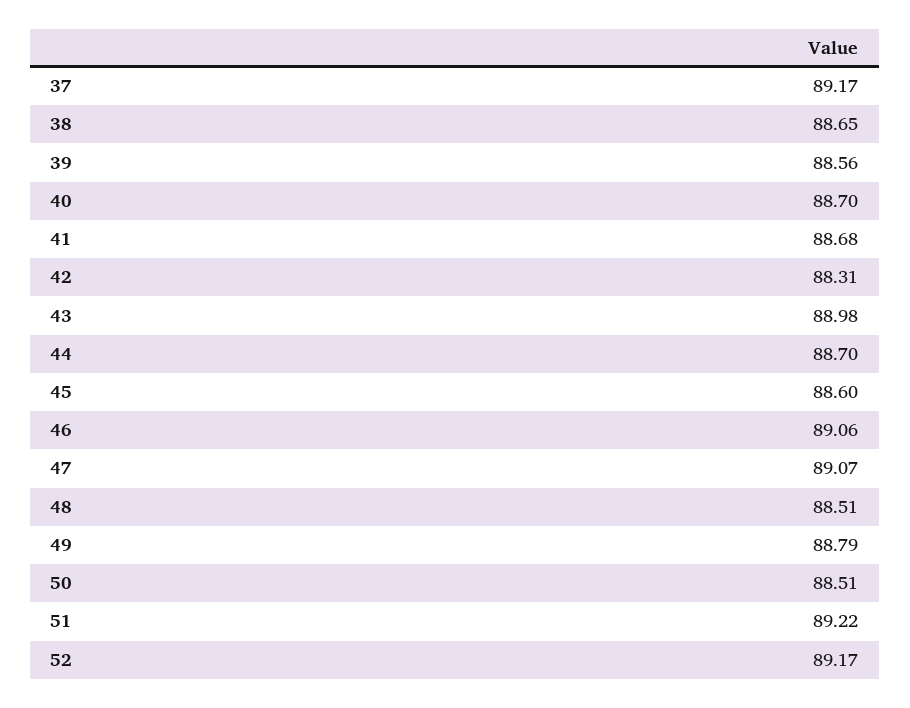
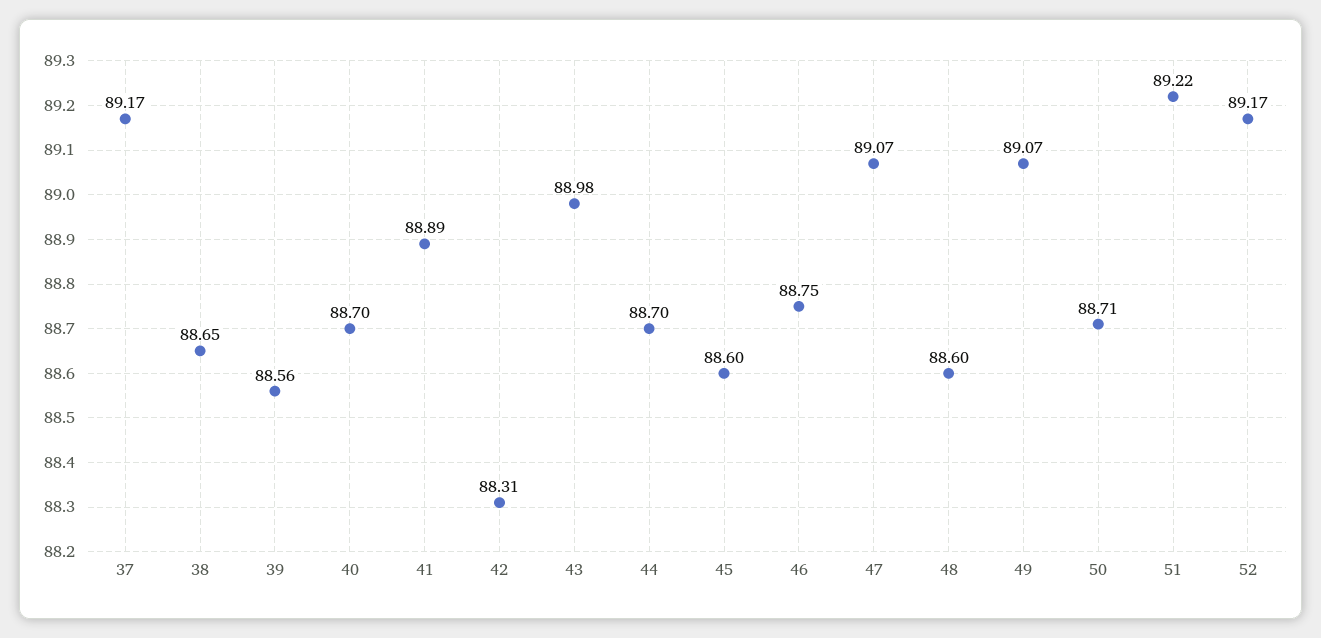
  {
    "37": 89.17,
    "38": 88.65,
    "39": 88.56,
    "40": 88.7,
-   "41": 88.68,
+   "41": 88.89,
    "42": 88.31,
    "43": 88.98,
    "44": 88.7,
    "45": 88.6,
-   "46": 89.06,
+   "46": 88.75,
    "47": 89.07,
-   "48": 88.51,
+   "48": 88.6,
-   "49": 88.79,
+   "49": 89.07,
-   "50": 88.51,
+   "50": 88.71,
    "51": 89.22,
    "52": 89.17
  }

